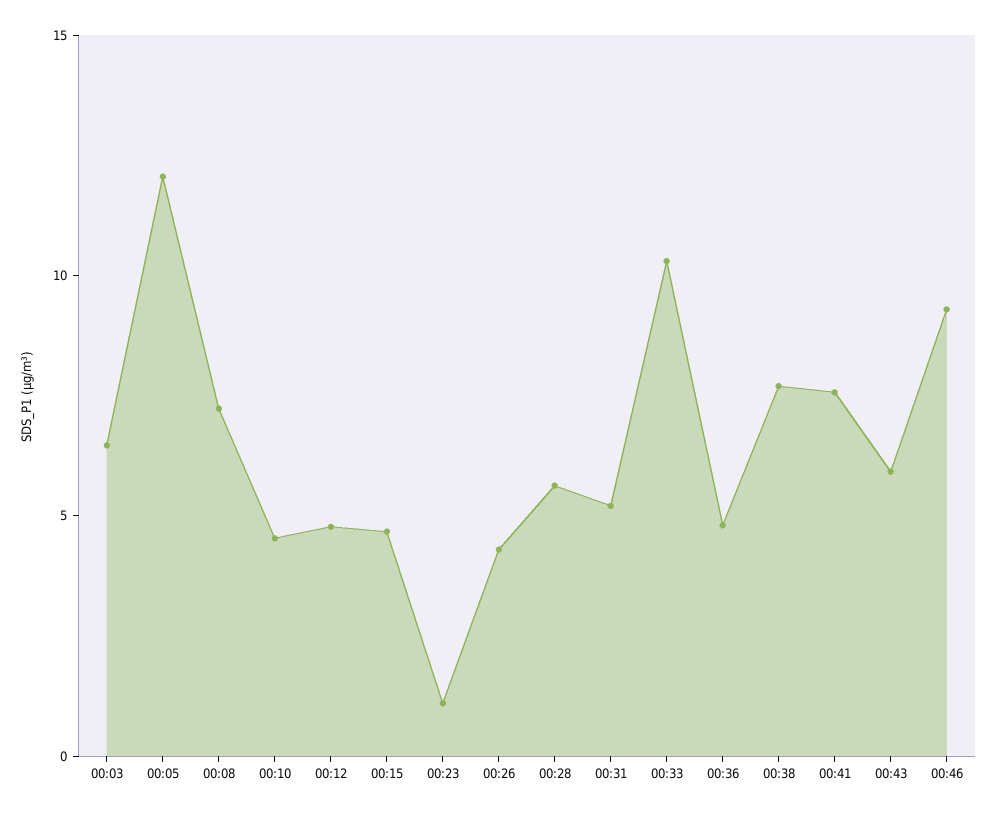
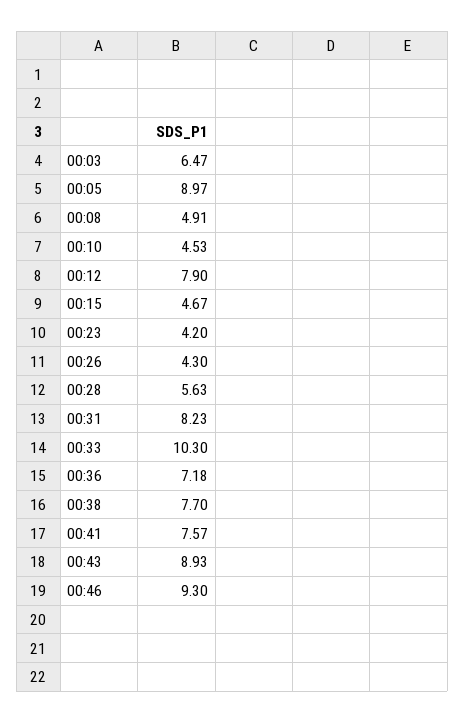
  {
    "00:03": 6.47,
-   "00:05": 12,
+   "00:05": 8.97,
-   "00:08": 7,
+   "00:08": 4.91,
    "00:10": 4.53,
-   "00:12": 5,
+   "00:12": 7.9,
    "00:15": 4.67,
-   "00:23": 1,
+   "00:23": 4.2,
    "00:26": 4.3,
    "00:28": 5.63,
-   "00:31": 5,
+   "00:31": 8.23,
    "00:33": 10.3,
-   "00:36": 5,
+   "00:36": 7.18,
    "00:38": 7.7,
    "00:41": 7.57,
-   "00:43": 6,
+   "00:43": 8.93,
    "00:46": 9.3
  }

